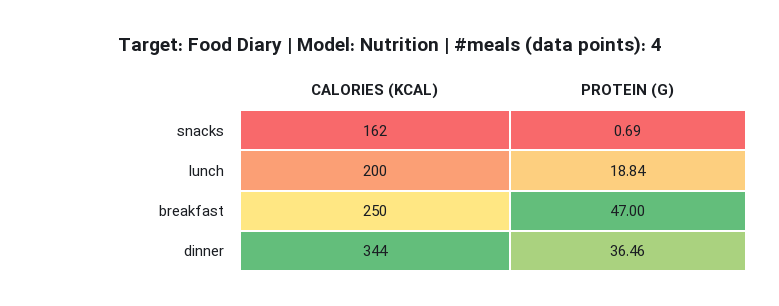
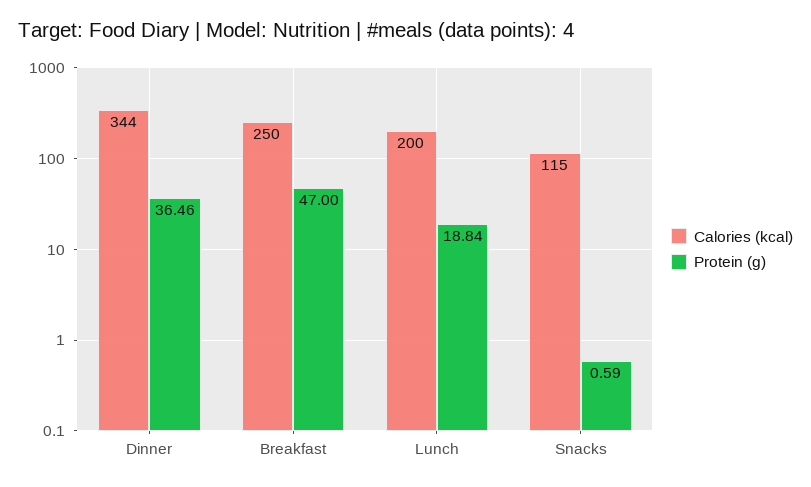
  {
    "CALORIES (KCAL)": {
-     "snacks": 162,
+     "snacks": 115,
      "lunch": 200,
      "breakfast": 250,
      "dinner": 344
    },
    "PROTEIN (G)": {
-     "snacks": 0.69,
+     "snacks": 0.59,
      "lunch": 18.84,
      "breakfast": 47,
      "dinner": 36.46
    }
  }

